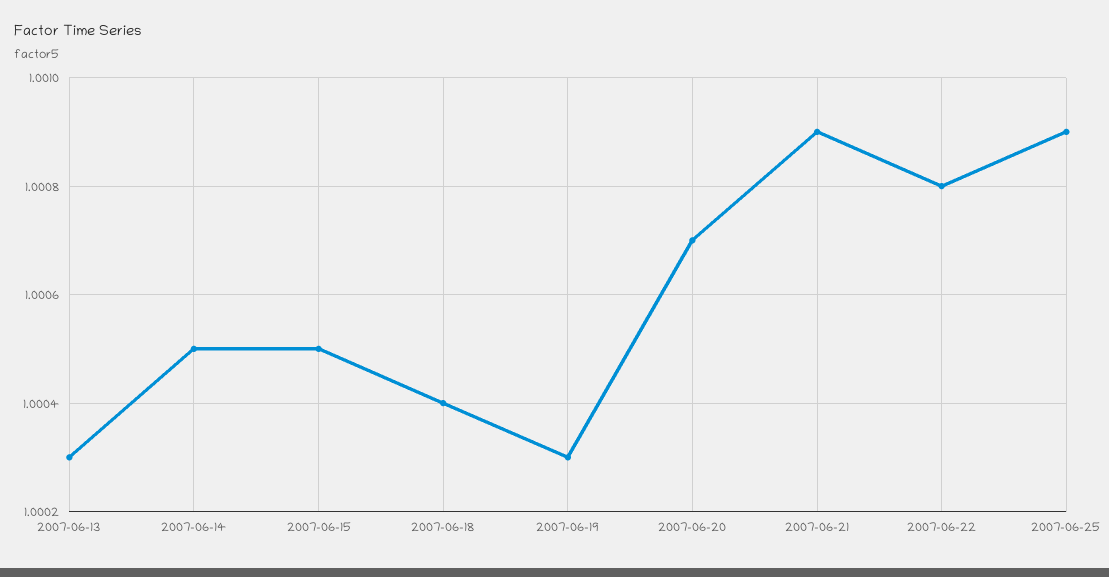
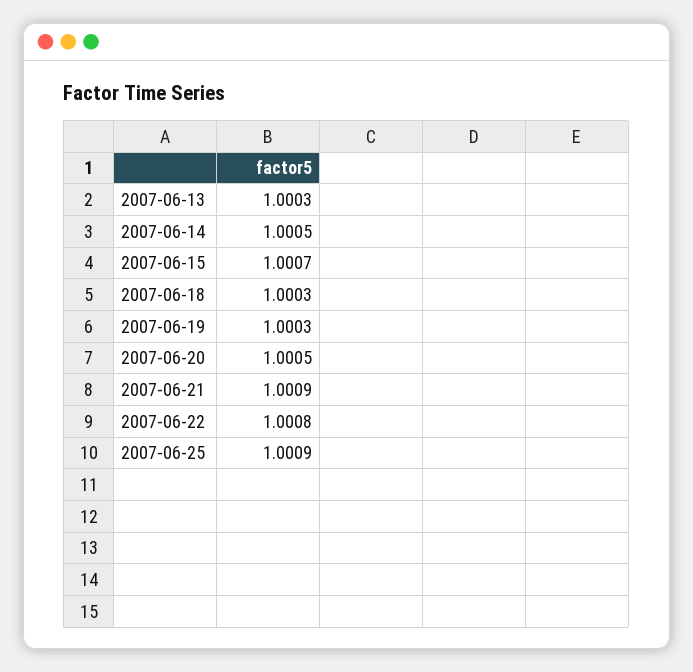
  {
    "2007-06-13": 1.0003,
    "2007-06-14": 1.0005,
-   "2007-06-15": 1.0005,
+   "2007-06-15": 1.0007,
-   "2007-06-18": 1.0004,
+   "2007-06-18": 1.0003,
    "2007-06-19": 1.0003,
-   "2007-06-20": 1.0007,
+   "2007-06-20": 1.0005,
    "2007-06-21": 1.0009,
    "2007-06-22": 1.0008,
    "2007-06-25": 1.0009
  }

